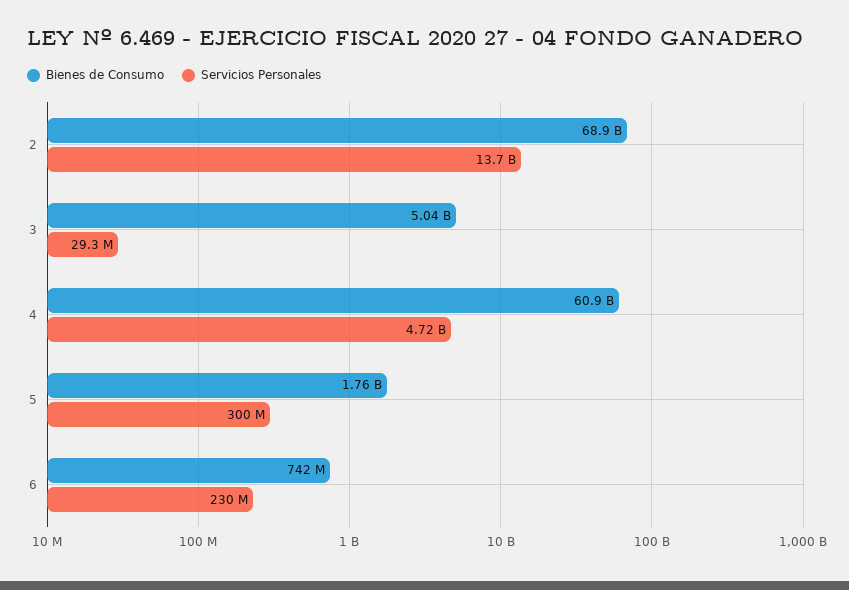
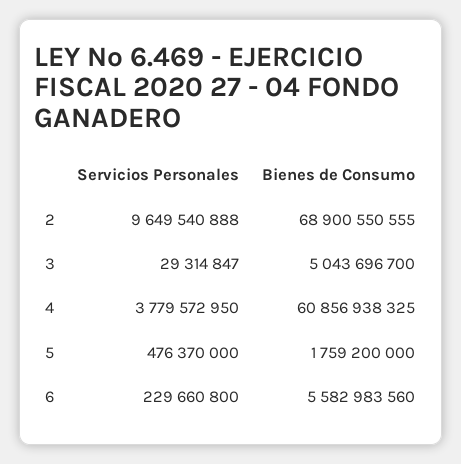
  {
    "Bienes de Consumo": {
      "2": 68900550555,
      "3": 5043696700,
      "4": 60856938325,
      "5": 1759200000,
-     "6": 742000000
+     "6": 5582983560
    },
    "Servicios Personales": {
-     "2": 13700000000,
+     "2": 9649540888,
      "3": 29314847,
-     "4": 4720000000,
+     "4": 3779572950,
-     "5": 300000000,
+     "5": 476370000,
      "6": 229660800
    }
  }

